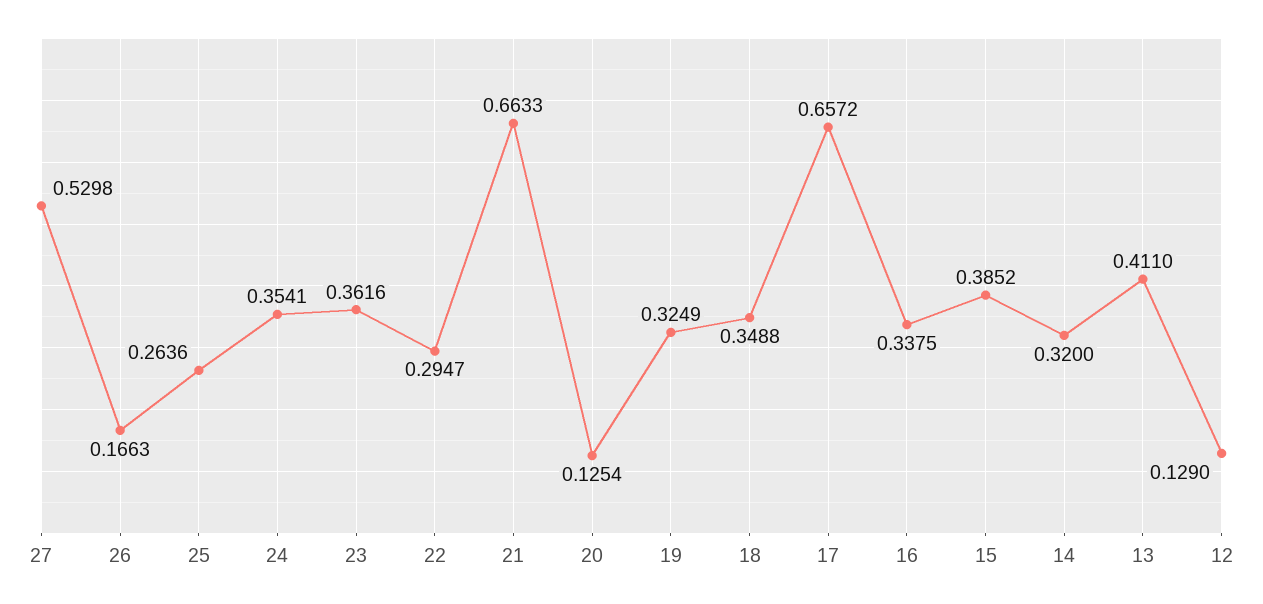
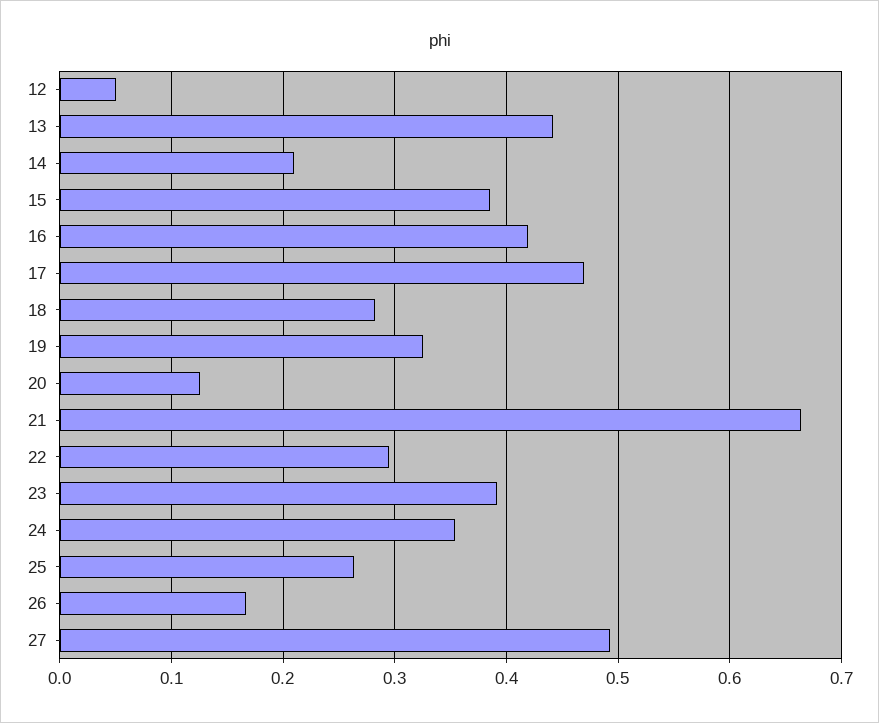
  {
-   "27": 0.5298,
+   "27": 0.49,
    "26": 0.1663,
    "25": 0.2636,
    "24": 0.3541,
-   "23": 0.3616,
+   "23": 0.39,
    "22": 0.2947,
    "21": 0.6633,
    "20": 0.1254,
    "19": 0.3249,
-   "18": 0.3488,
+   "18": 0.28,
-   "17": 0.6572,
+   "17": 0.47,
-   "16": 0.3375,
+   "16": 0.42,
    "15": 0.3852,
-   "14": 0.32,
+   "14": 0.21,
-   "13": 0.411,
+   "13": 0.44,
-   "12": 0.129
+   "12": 0.05
  }

